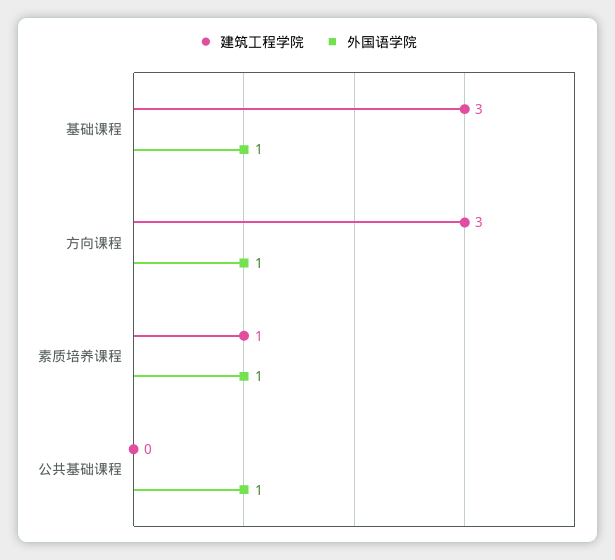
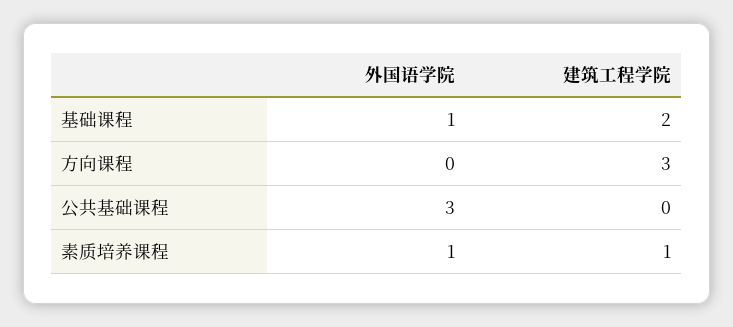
  {
    "建筑工程学院": {
-     "基础课程": 3,
+     "基础课程": 2,
      "方向课程": 3,
      "素质培养课程": 1,
      "公共基础课程": 0
    },
    "外国语学院": {
      "基础课程": 1,
-     "方向课程": 1,
+     "方向课程": 0,
      "素质培养课程": 1,
-     "公共基础课程": 1
+     "公共基础课程": 3
    }
  }

